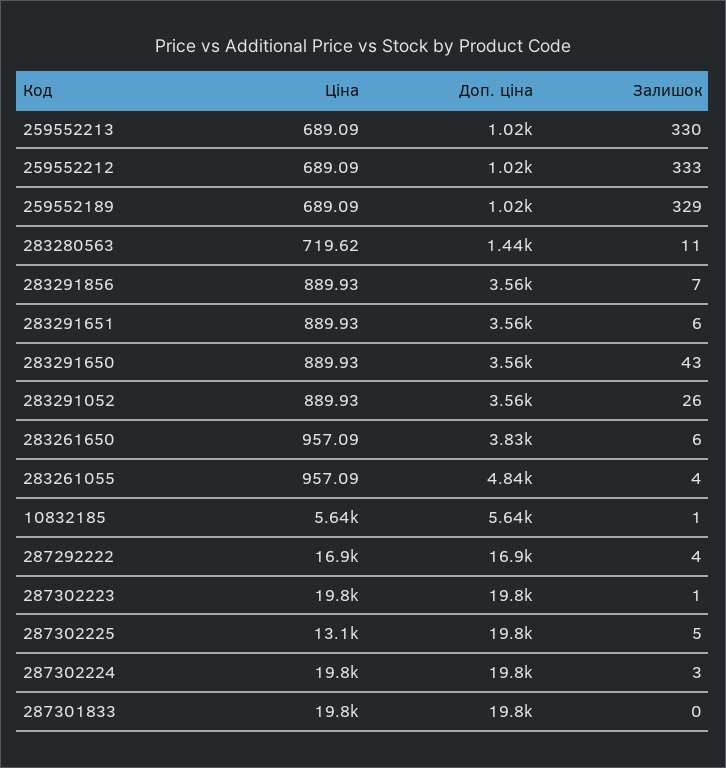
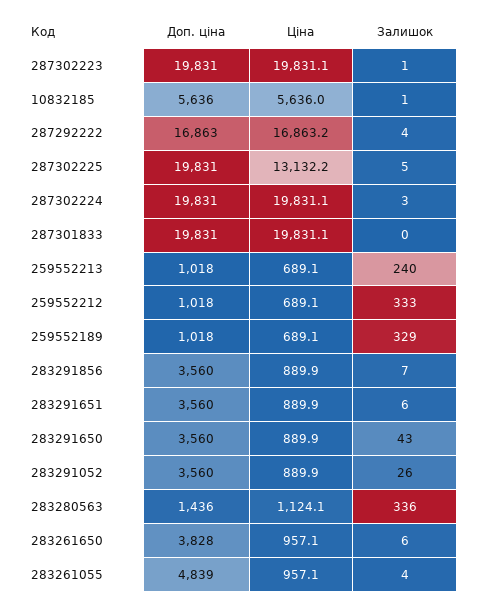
  {
    "Ціна": {
      "259552213": 689.09,
      "259552212": 689.09,
      "259552189": 689.09,
-     "283280563": 719.62,
+     "283280563": 1124.1,
      "283291856": 889.93,
      "283291651": 889.93,
      "283291650": 889.93,
      "283291052": 889.93,
      "283261650": 957.09,
      "283261055": 957.09,
      "10832185": 5636,
      "287292222": 16863.2,
      "287302223": 19831.1,
      "287302225": 13132.2,
      "287302224": 19831.1,
      "287301833": 19831.1
    },
    "Доп. ціна": {
      "259552213": 1018,
      "259552212": 1018,
      "259552189": 1018,
      "283280563": 1436,
      "283291856": 3560,
      "283291651": 3560,
      "283291650": 3560,
      "283291052": 3560,
      "283261650": 3828,
      "283261055": 4839,
      "10832185": 5636,
      "287292222": 16863,
      "287302223": 19831,
      "287302225": 19831,
      "287302224": 19831,
      "287301833": 19831
    },
    "Залишок": {
-     "259552213": 330,
+     "259552213": 240,
      "259552212": 333,
      "259552189": 329,
-     "283280563": 11,
+     "283280563": 336,
      "283291856": 7,
      "283291651": 6,
      "283291650": 43,
      "283291052": 26,
      "283261650": 6,
      "283261055": 4,
      "10832185": 1,
      "287292222": 4,
      "287302223": 1,
      "287302225": 5,
      "287302224": 3,
      "287301833": 0
    }
  }

